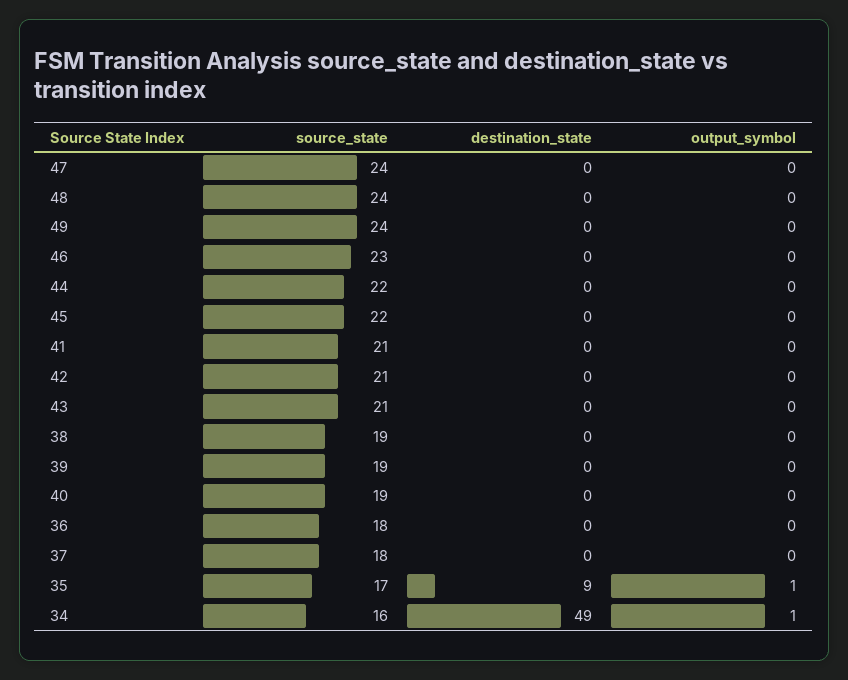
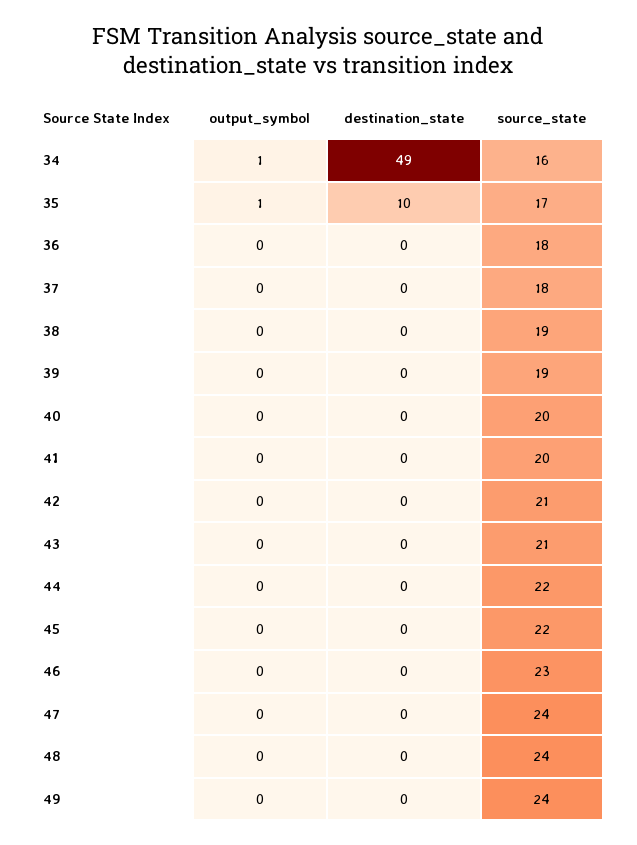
  {
    "source_state": {
      "47": 24,
      "48": 24,
      "49": 24,
      "46": 23,
      "44": 22,
      "45": 22,
-     "41": 21,
+     "41": 20,
      "42": 21,
      "43": 21,
      "38": 19,
      "39": 19,
-     "40": 19,
+     "40": 20,
      "36": 18,
      "37": 18,
      "35": 17,
      "34": 16
    },
    "destination_state": {
      "47": 0,
      "48": 0,
      "49": 0,
      "46": 0,
      "44": 0,
      "45": 0,
      "41": 0,
      "42": 0,
      "43": 0,
      "38": 0,
      "39": 0,
      "40": 0,
      "36": 0,
      "37": 0,
-     "35": 9,
+     "35": 10,
      "34": 49
    },
    "output_symbol": {
      "47": 0,
      "48": 0,
      "49": 0,
      "46": 0,
      "44": 0,
      "45": 0,
      "41": 0,
      "42": 0,
      "43": 0,
      "38": 0,
      "39": 0,
      "40": 0,
      "36": 0,
      "37": 0,
      "35": 1,
      "34": 1
    }
  }

